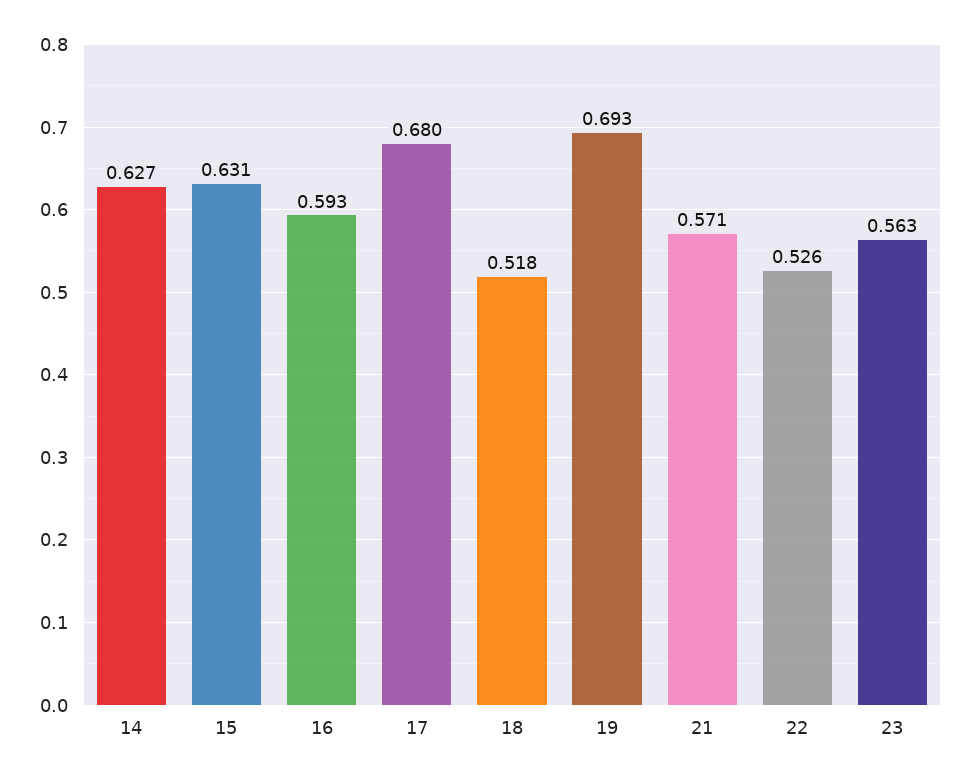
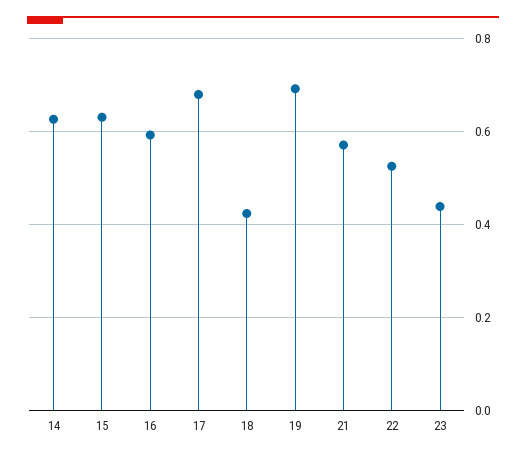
  {
    "14": 0.627,
    "15": 0.631,
    "16": 0.593,
    "17": 0.68,
-   "18": 0.518,
+   "18": 0.42,
    "19": 0.693,
    "21": 0.571,
    "22": 0.526,
-   "23": 0.563
+   "23": 0.44
  }

